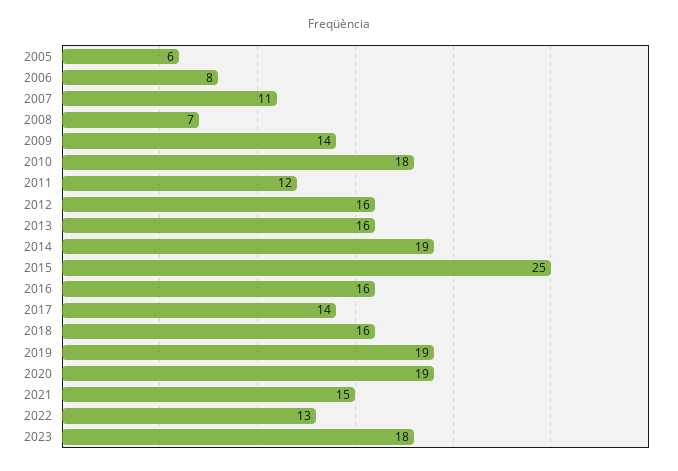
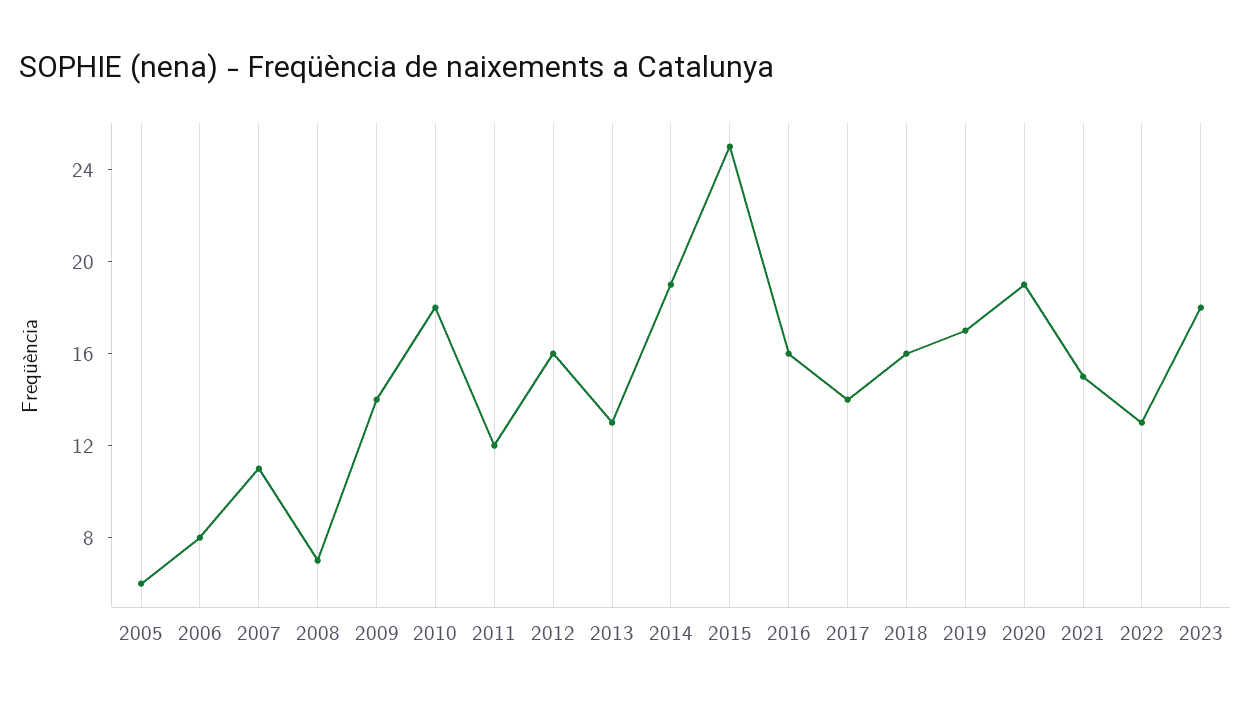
  {
    "2005": 6,
    "2006": 8,
    "2007": 11,
    "2008": 7,
    "2009": 14,
    "2010": 18,
    "2011": 12,
    "2012": 16,
-   "2013": 16,
+   "2013": 13,
    "2014": 19,
    "2015": 25,
    "2016": 16,
    "2017": 14,
    "2018": 16,
-   "2019": 19,
+   "2019": 17,
    "2020": 19,
    "2021": 15,
    "2022": 13,
    "2023": 18
  }

